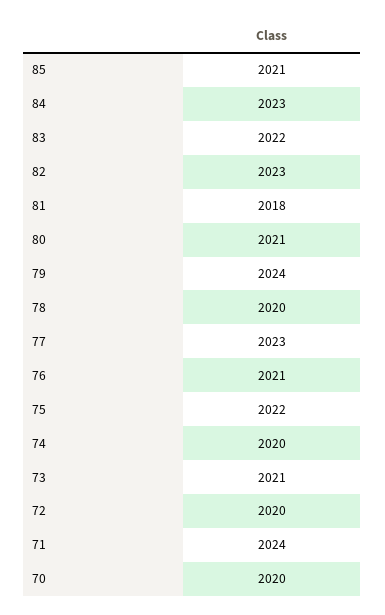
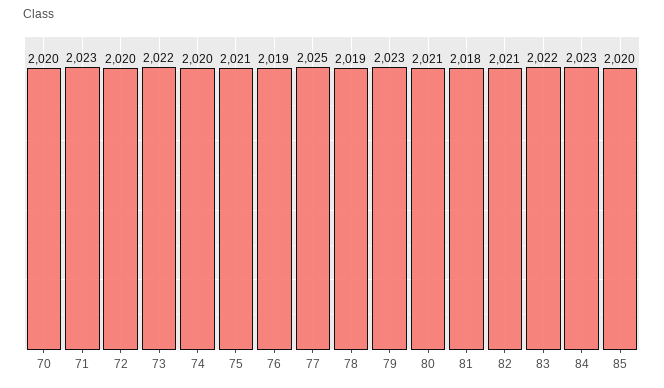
  {
-   "85": 2021,
+   "85": 2020,
    "84": 2023,
    "83": 2022,
-   "82": 2023,
+   "82": 2021,
    "81": 2018,
    "80": 2021,
-   "79": 2024,
+   "79": 2023,
-   "78": 2020,
+   "78": 2019,
-   "77": 2023,
+   "77": 2025,
-   "76": 2021,
+   "76": 2019,
-   "75": 2022,
+   "75": 2021,
    "74": 2020,
-   "73": 2021,
+   "73": 2022,
    "72": 2020,
-   "71": 2024,
+   "71": 2023,
    "70": 2020
  }

